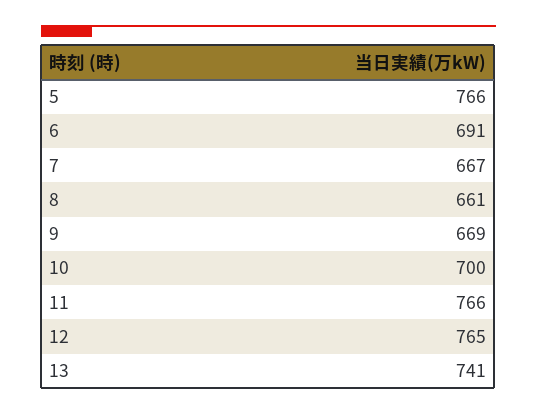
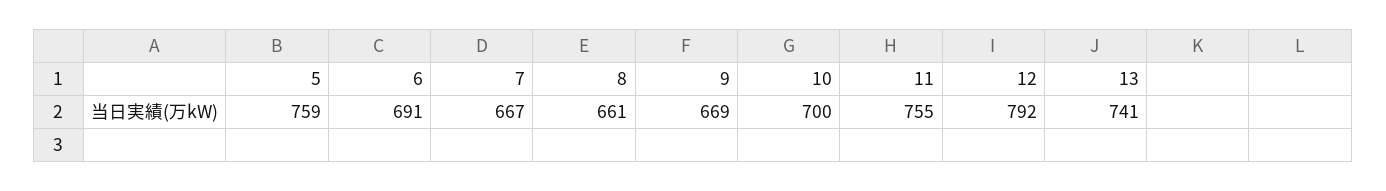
  {
-   "5": 766,
+   "5": 759,
    "6": 691,
    "7": 667,
    "8": 661,
    "9": 669,
    "10": 700,
-   "11": 766,
+   "11": 755,
-   "12": 765,
+   "12": 792,
    "13": 741
  }

